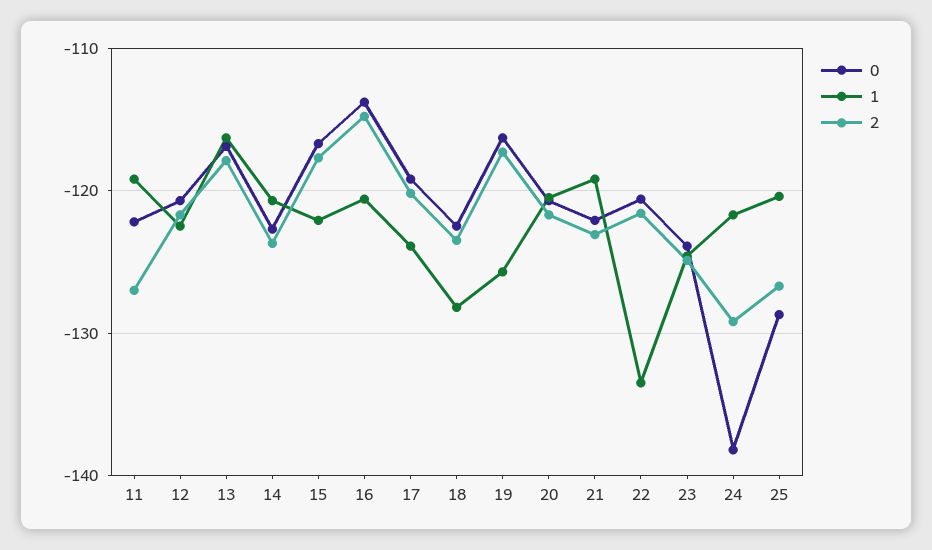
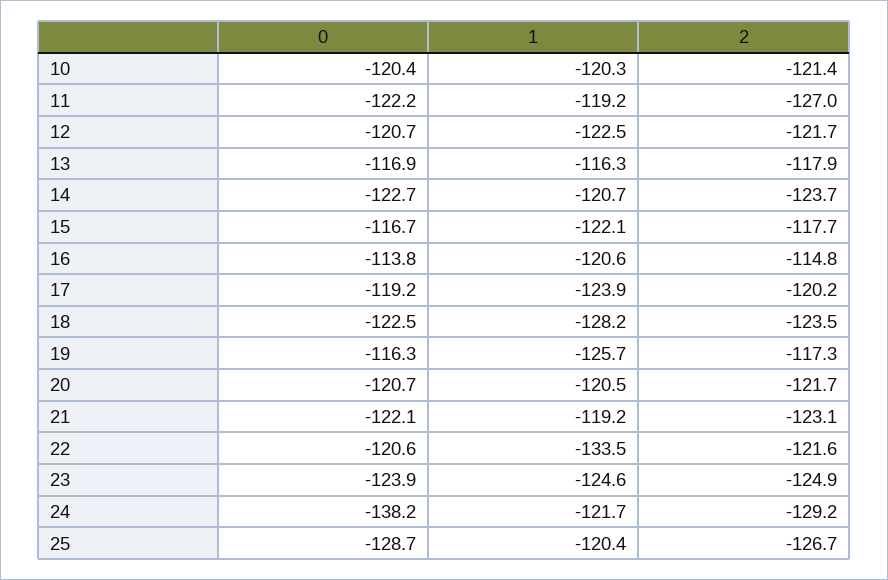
  {
    "0": {
      "11": -122.2,
      "12": -120.7,
      "13": -116.9,
      "14": -122.7,
      "15": -116.7,
      "16": -113.8,
      "17": -119.2,
      "18": -122.5,
      "19": -116.3,
      "20": -120.7,
      "21": -122.1,
      "22": -120.6,
      "23": -123.9,
      "24": -138.2,
-     "25": -128.7
+     "25": -128.7,
+     "10": -120.4
    },
    "1": {
      "11": -119.2,
      "12": -122.5,
      "13": -116.3,
      "14": -120.7,
      "15": -122.1,
      "16": -120.6,
      "17": -123.9,
      "18": -128.2,
      "19": -125.7,
      "20": -120.5,
      "21": -119.2,
      "22": -133.5,
      "23": -124.6,
      "24": -121.7,
-     "25": -120.4
+     "25": -120.4,
+     "10": -120.3
    },
    "2": {
      "11": -127,
      "12": -121.7,
      "13": -117.9,
      "14": -123.7,
      "15": -117.7,
      "16": -114.8,
      "17": -120.2,
      "18": -123.5,
      "19": -117.3,
      "20": -121.7,
      "21": -123.1,
      "22": -121.6,
      "23": -124.9,
      "24": -129.2,
-     "25": -126.7
+     "25": -126.7,
+     "10": -121.4
    }
  }

